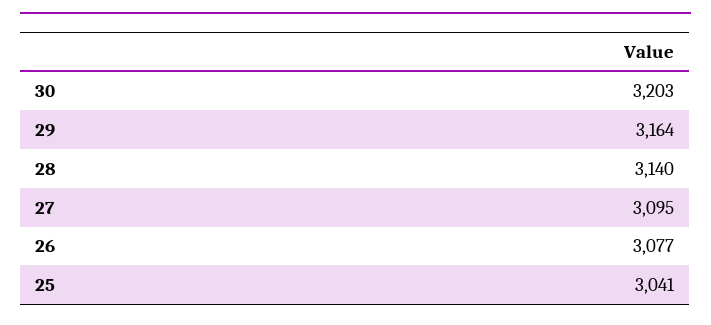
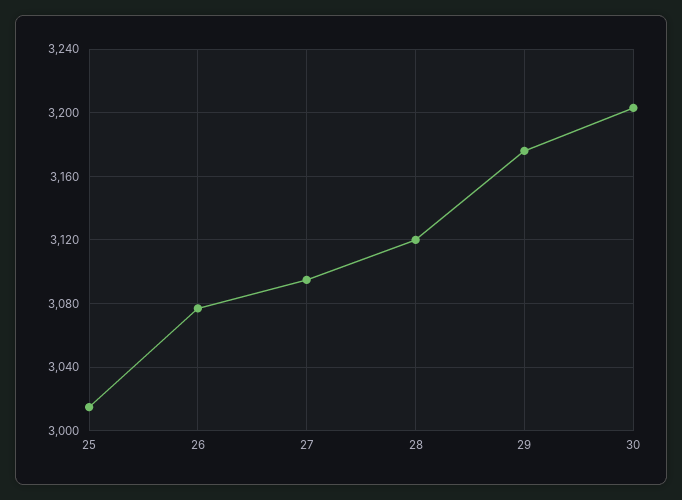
  {
    "30": 3203,
-   "29": 3164,
+   "29": 3175,
-   "28": 3140,
+   "28": 3120,
    "27": 3095,
    "26": 3077,
-   "25": 3041
+   "25": 3015
  }

